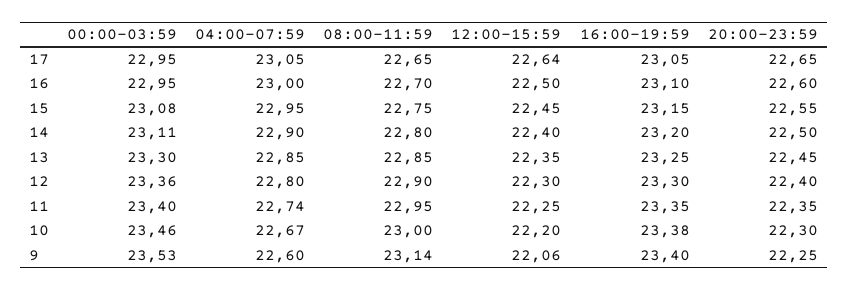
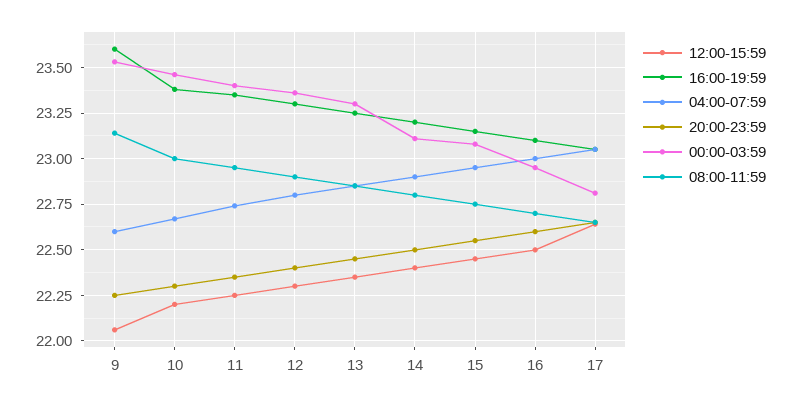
  {
    "00:00-03:59": {
-     "17": 22.95,
+     "17": 22.8,
      "16": 22.95,
      "15": 23.08,
      "14": 23.11,
      "13": 23.3,
      "12": 23.36,
      "11": 23.4,
      "10": 23.46,
      "9": 23.53
    },
    "04:00-07:59": {
      "17": 23.05,
      "16": 23,
      "15": 22.95,
      "14": 22.9,
      "13": 22.85,
      "12": 22.8,
      "11": 22.74,
      "10": 22.67,
      "9": 22.6
    },
    "08:00-11:59": {
      "17": 22.65,
      "16": 22.7,
      "15": 22.75,
      "14": 22.8,
      "13": 22.85,
      "12": 22.9,
      "11": 22.95,
      "10": 23,
      "9": 23.14
    },
    "12:00-15:59": {
      "17": 22.64,
      "16": 22.5,
      "15": 22.45,
      "14": 22.4,
      "13": 22.35,
      "12": 22.3,
      "11": 22.25,
      "10": 22.2,
      "9": 22.06
    },
    "16:00-19:59": {
      "17": 23.05,
      "16": 23.1,
      "15": 23.15,
      "14": 23.2,
      "13": 23.25,
      "12": 23.3,
      "11": 23.35,
      "10": 23.38,
-     "9": 23.4
+     "9": 23.6
    },
    "20:00-23:59": {
      "17": 22.65,
      "16": 22.6,
      "15": 22.55,
      "14": 22.5,
      "13": 22.45,
      "12": 22.4,
      "11": 22.35,
      "10": 22.3,
      "9": 22.25
    }
  }

